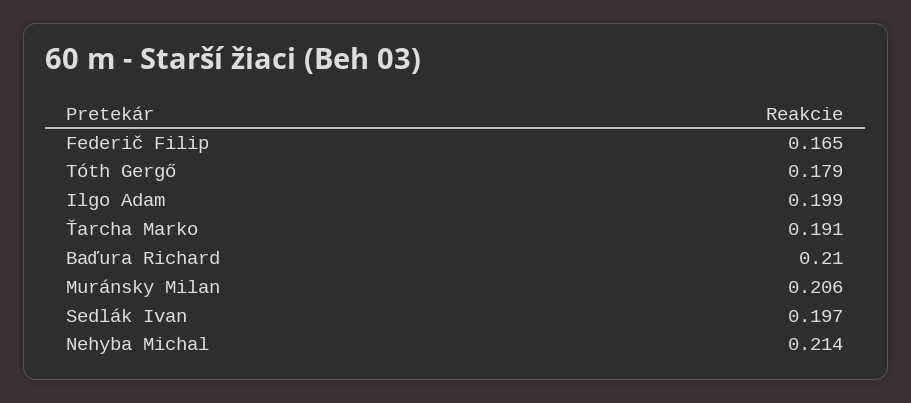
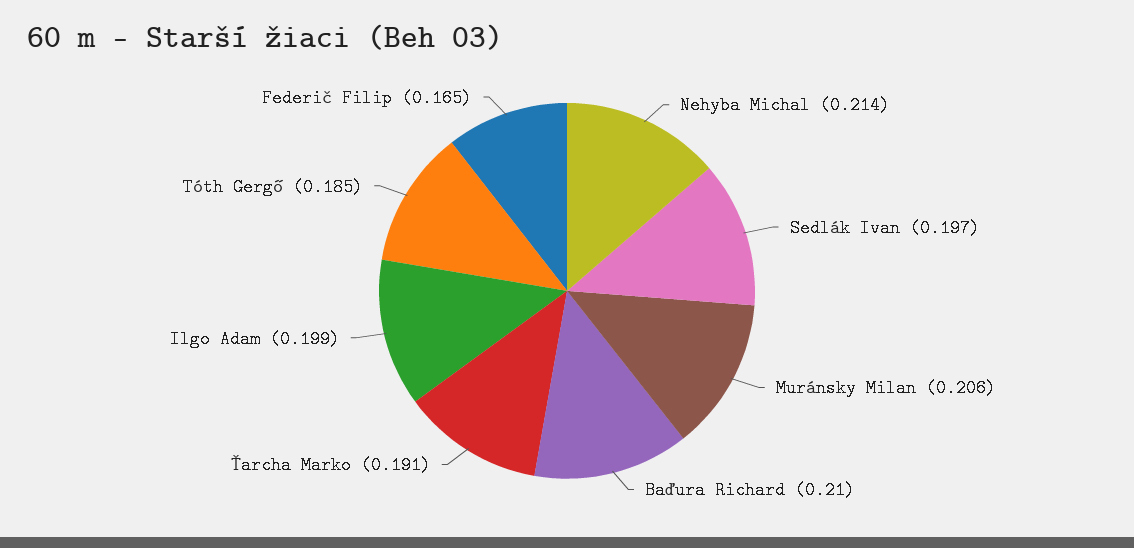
  {
    "Federič Filip": 0.165,
-   "Tóth Gergő": 0.179,
+   "Tóth Gergő": 0.185,
    "Ilgo Adam": 0.199,
    "Ťarcha Marko": 0.191,
    "Baďura Richard": 0.21,
    "Muránsky Milan": 0.206,
    "Sedlák Ivan": 0.197,
    "Nehyba Michal": 0.214
  }

